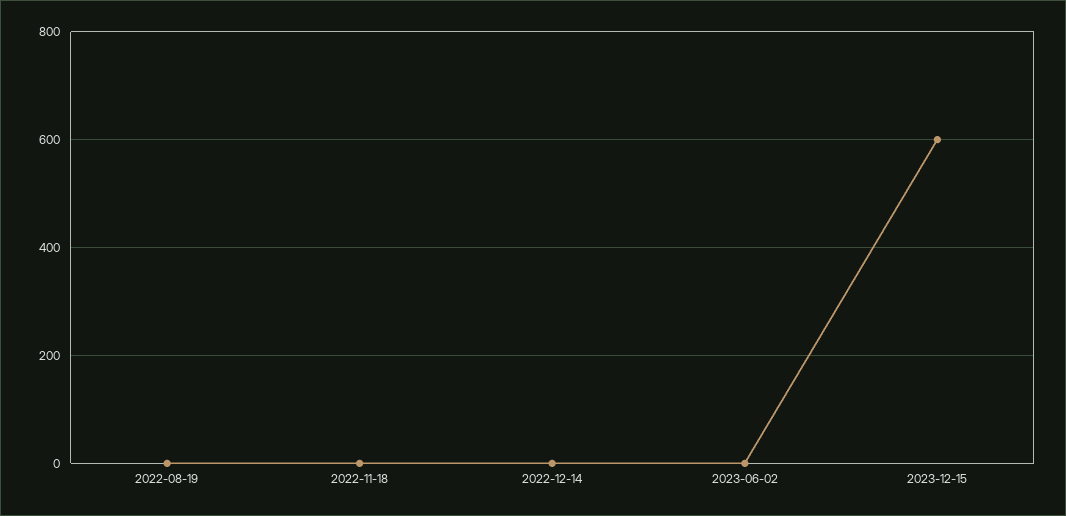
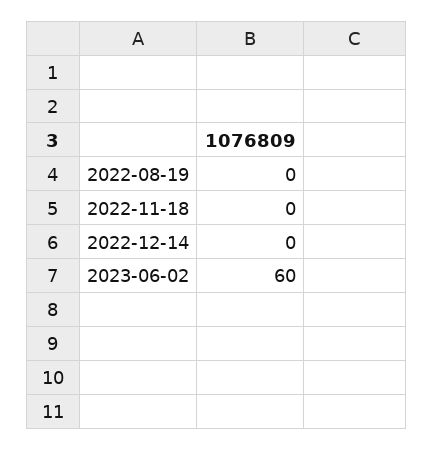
  {
    "2022-08-19": 0,
    "2022-11-18": 0,
    "2022-12-14": 0,
-   "2023-06-02": 0,
+   "2023-06-02": 60
-   "2023-12-15": 600
  }

